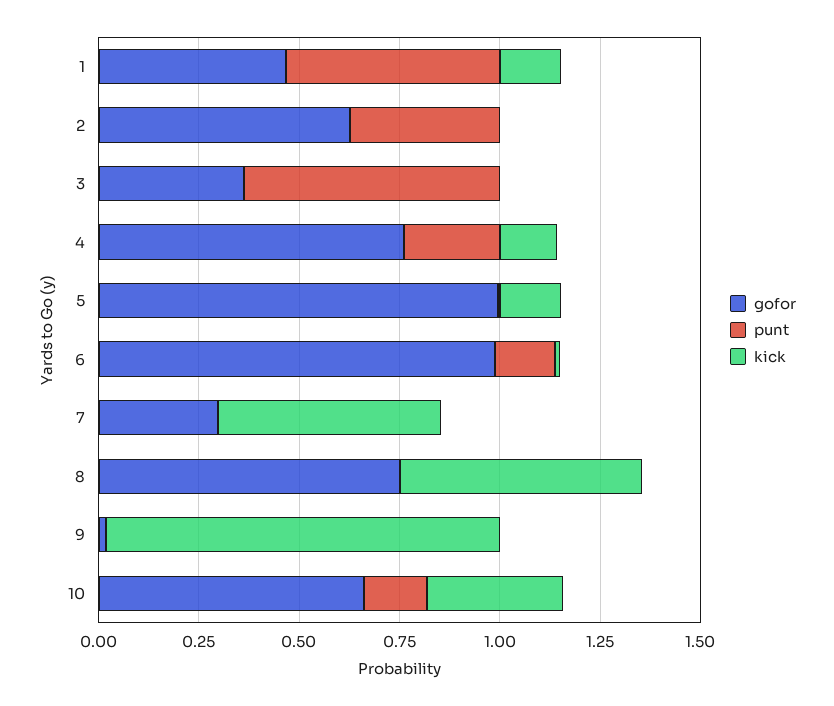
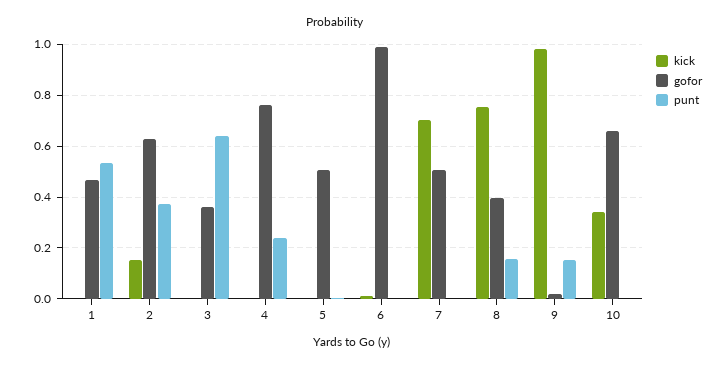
  {
    "gofor": {
      "1": 0.475,
      "2": 0.625,
      "3": 0.35,
      "4": 0.75,
-     "5": 1,
+     "5": 0.5,
      "6": 1,
-     "7": 0.3,
+     "7": 0.5,
-     "8": 0.75,
+     "8": 0.4,
      "9": 0.025,
      "10": 0.65
    },
    "punt": {
      "1": 0.525,
      "2": 0.375,
      "3": 0.65,
      "4": 0.25,
      "5": 0,
-     "6": 0.15,
+     "6": 0,
      "7": 0,
-     "8": 0,
+     "8": 0.15,
-     "9": 0,
+     "9": 0.15,
-     "10": 0.15
+     "10": 0
    },
    "kick": {
-     "1": 0.15,
+     "1": 0,
-     "2": 0,
+     "2": 0.15,
      "3": 0,
-     "4": 0.15,
+     "4": 0,
-     "5": 0.15,
+     "5": 0,
      "6": 0,
-     "7": 0.55,
+     "7": 0.7,
-     "8": 0.6,
+     "8": 0.75,
      "9": 0.975,
      "10": 0.35
    }
  }

